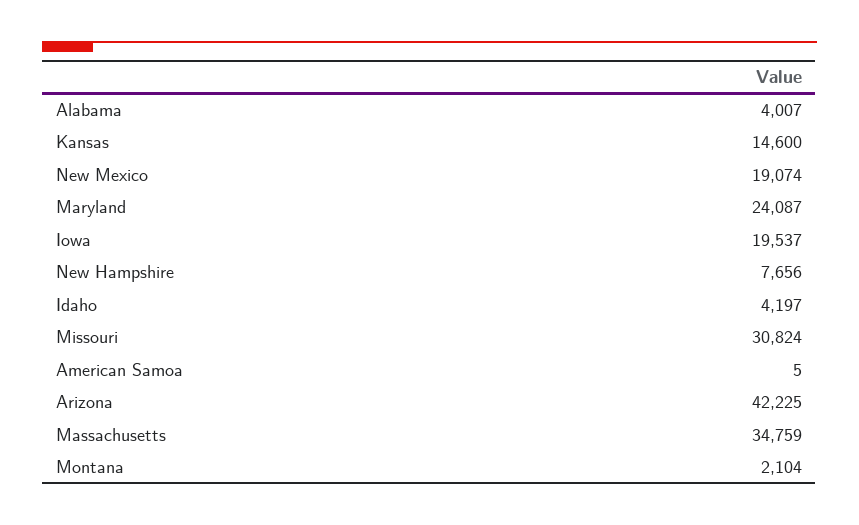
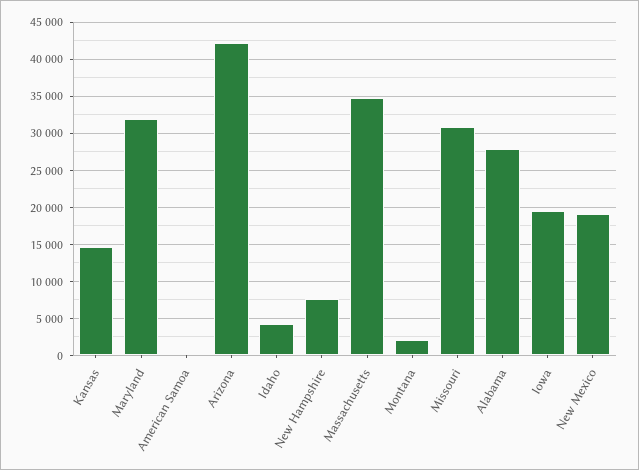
  {
-   "Alabama": 4007,
+   "Alabama": 28000,
    "Kansas": 14600,
    "New Mexico": 19074,
-   "Maryland": 24087,
+   "Maryland": 32000,
    "Iowa": 19537,
    "New Hampshire": 7656,
    "Idaho": 4197,
    "Missouri": 30824,
    "American Samoa": 5,
    "Arizona": 42225,
    "Massachusetts": 34759,
    "Montana": 2104
  }

